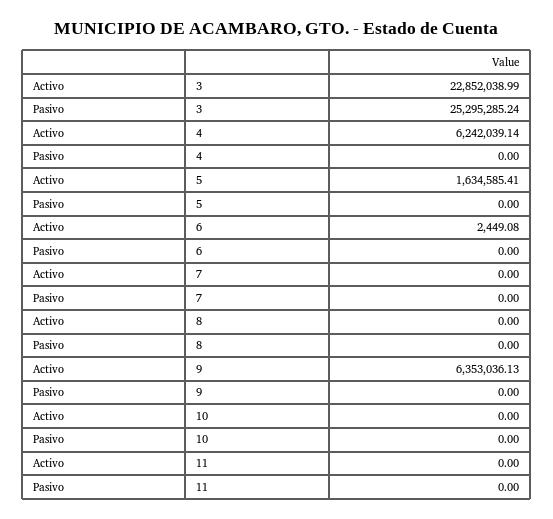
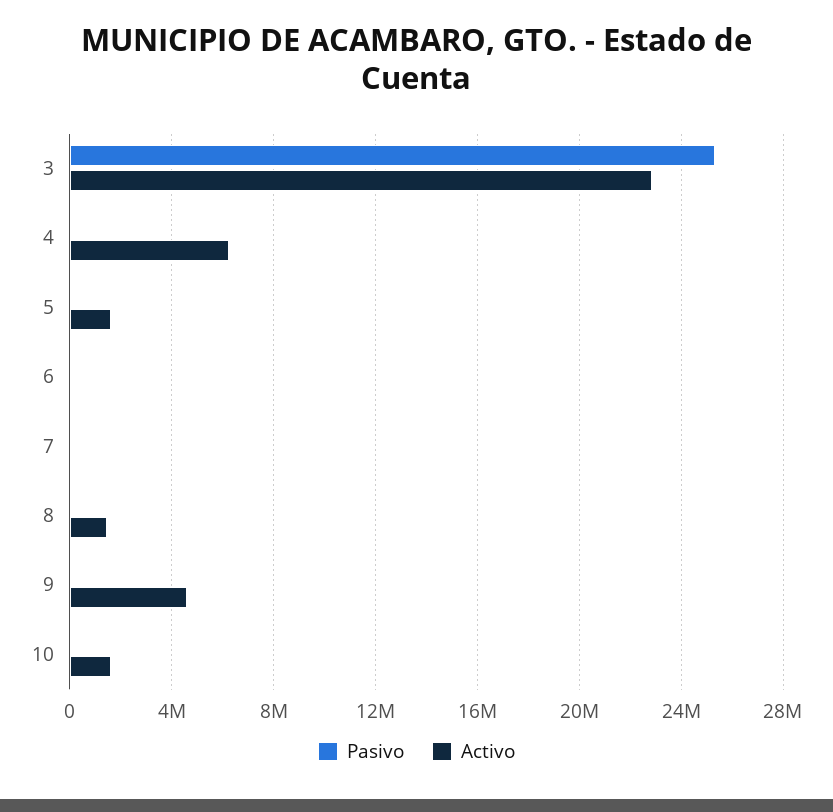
  {
    "Activo": {
      "3": 22852038.99,
      "4": 6242039.14,
      "5": 1634585.41,
      "6": 2449.08,
      "7": 0,
-     "8": 0,
+     "8": 1500000,
-     "9": 6353036.13,
+     "9": 4500000,
-     "10": 0,
+     "10": 1500000
-     "11": 0
    },
    "Pasivo": {
      "3": 25295285.24,
      "4": 0,
      "5": 0,
      "6": 0,
      "7": 0,
      "8": 0,
      "9": 0,
-     "10": 0,
+     "10": 0
-     "11": 0
    }
  }

